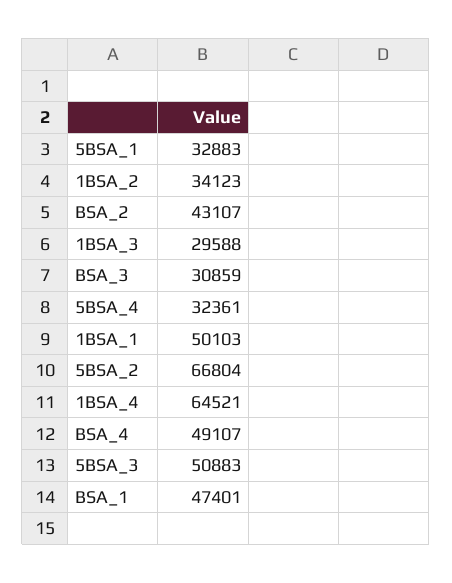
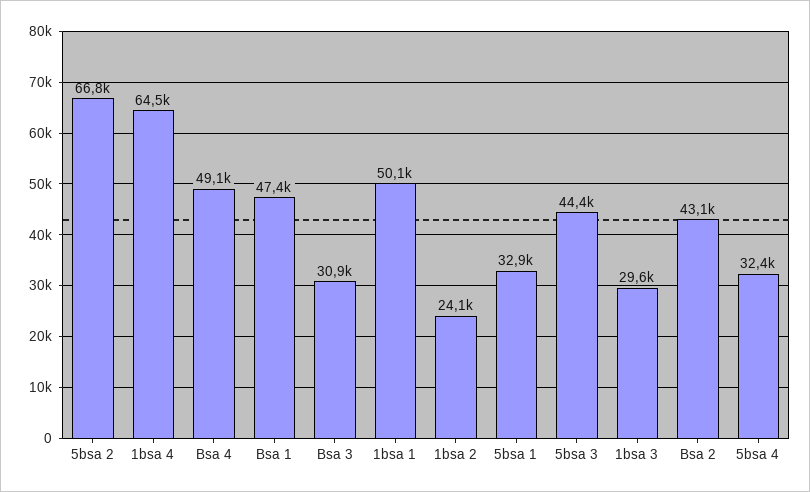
  {
    "5BSA_1": 32883,
-   "1BSA_2": 34123,
+   "1BSA_2": 24100,
    "BSA_2": 43107,
    "1BSA_3": 29588,
    "BSA_3": 30859,
    "5BSA_4": 32361,
    "1BSA_1": 50103,
    "5BSA_2": 66804,
    "1BSA_4": 64521,
    "BSA_4": 49107,
-   "5BSA_3": 50883,
+   "5BSA_3": 44400,
    "BSA_1": 47401
  }

